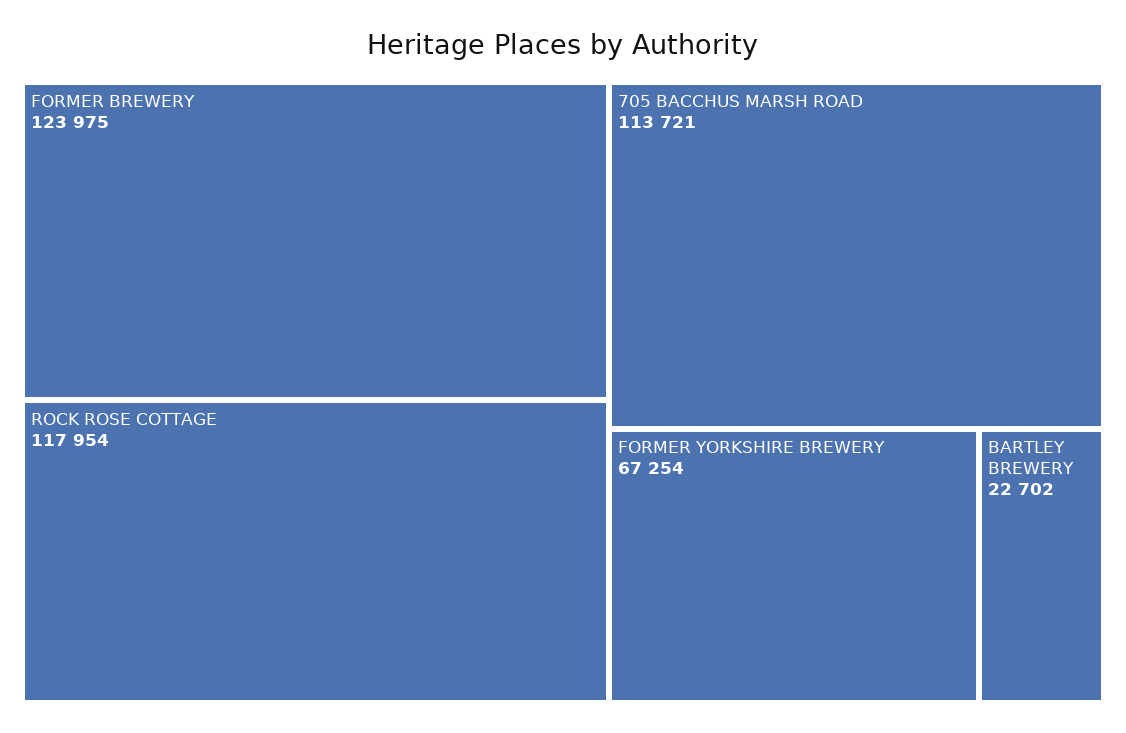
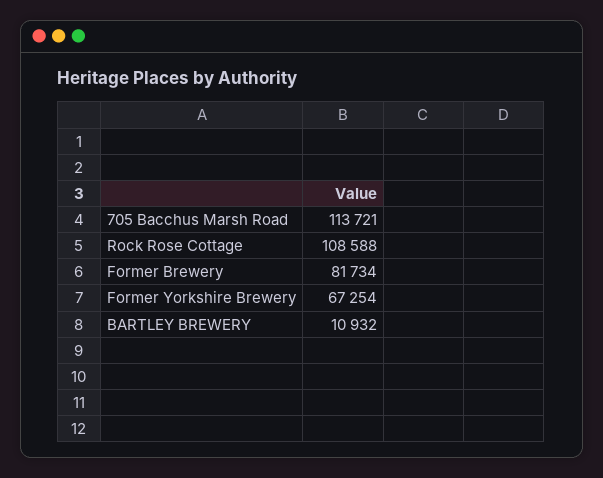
  {
-   "FORMER BREWERY": 123975,
+   "FORMER BREWERY": 81734,
-   "ROCK ROSE COTTAGE": 117954,
+   "ROCK ROSE COTTAGE": 108588,
    "705 BACCHUS MARSH ROAD": 113721,
    "FORMER YORKSHIRE BREWERY": 67254,
-   "BARTLEY BREWERY": 22702
+   "BARTLEY BREWERY": 10932
  }

